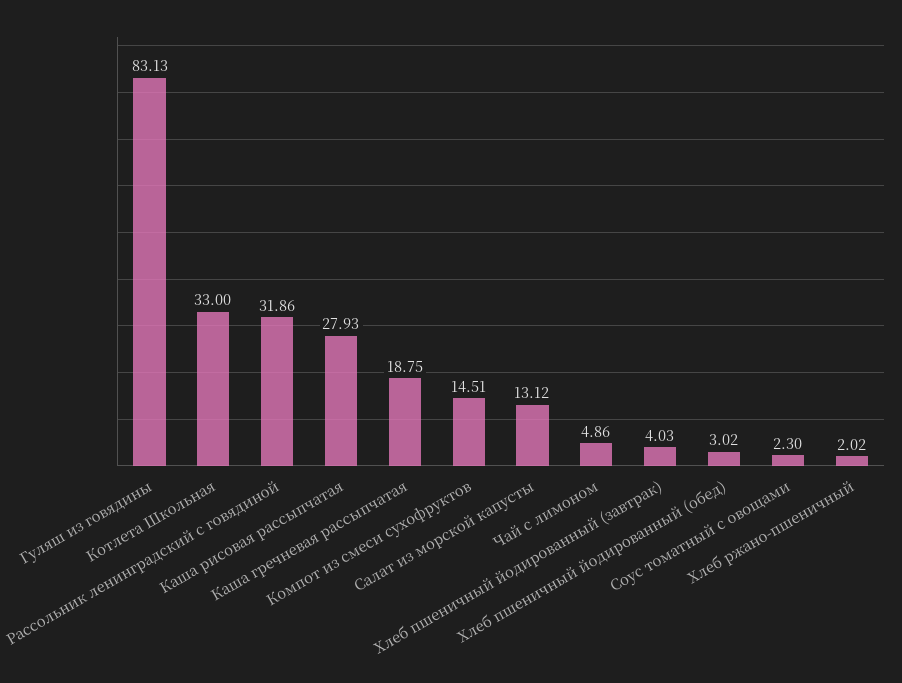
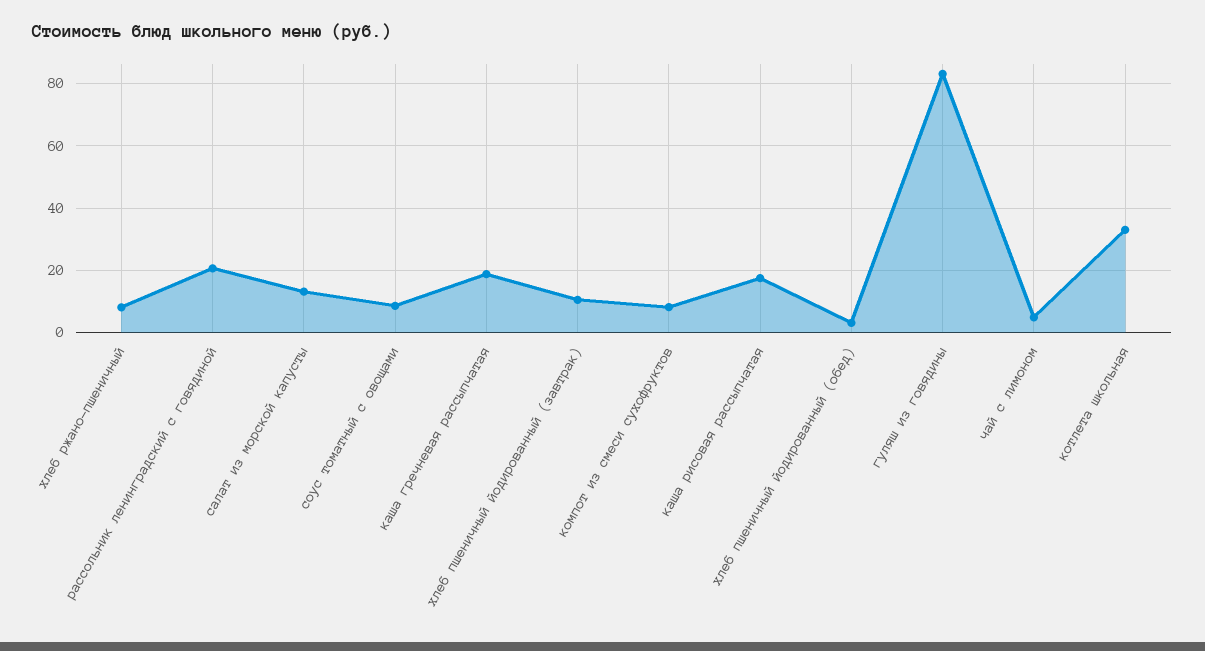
  {
    "Гуляш из говядины": 83.13,
    "Котлета Школьная": 33,
-   "Рассольник ленинградский с говядиной": 31.86,
+   "Рассольник ленинградский с говядиной": 20,
-   "Каша рисовая рассыпчатая": 27.93,
+   "Каша рисовая рассыпчатая": 18,
    "Каша гречневая рассыпчатая": 18.75,
-   "Компот из смеси сухофруктов": 14.51,
+   "Компот из смеси сухофруктов": 8,
    "Салат из морской капусты": 13.12,
    "Чай с лимоном": 4.86,
-   "Хлеб пшеничный йодированный (завтрак)": 4.03,
+   "Хлеб пшеничный йодированный (завтрак)": 10,
    "Хлеб пшеничный йодированный (обед)": 3.02,
-   "Соус томатный с овощами": 2.3,
+   "Соус томатный с овощами": 8,
-   "Хлеб ржано-пшеничный": 2.02
+   "Хлеб ржано-пшеничный": 8
  }

